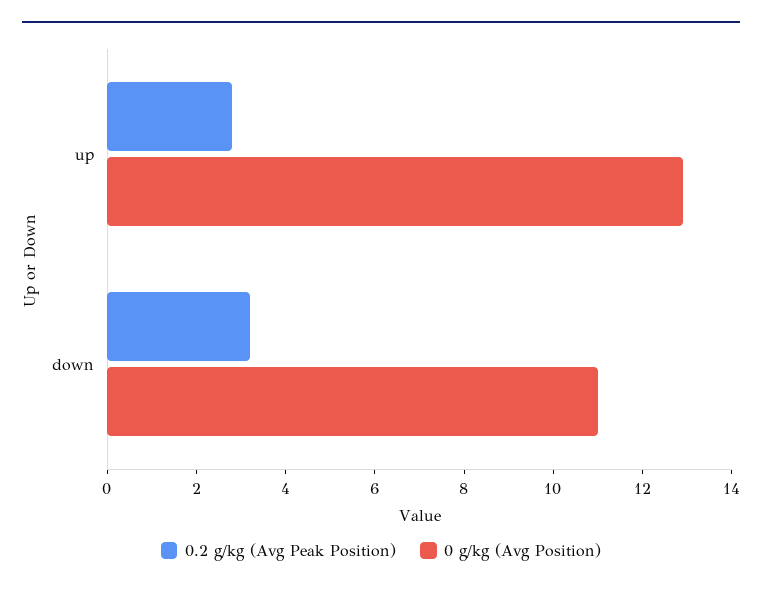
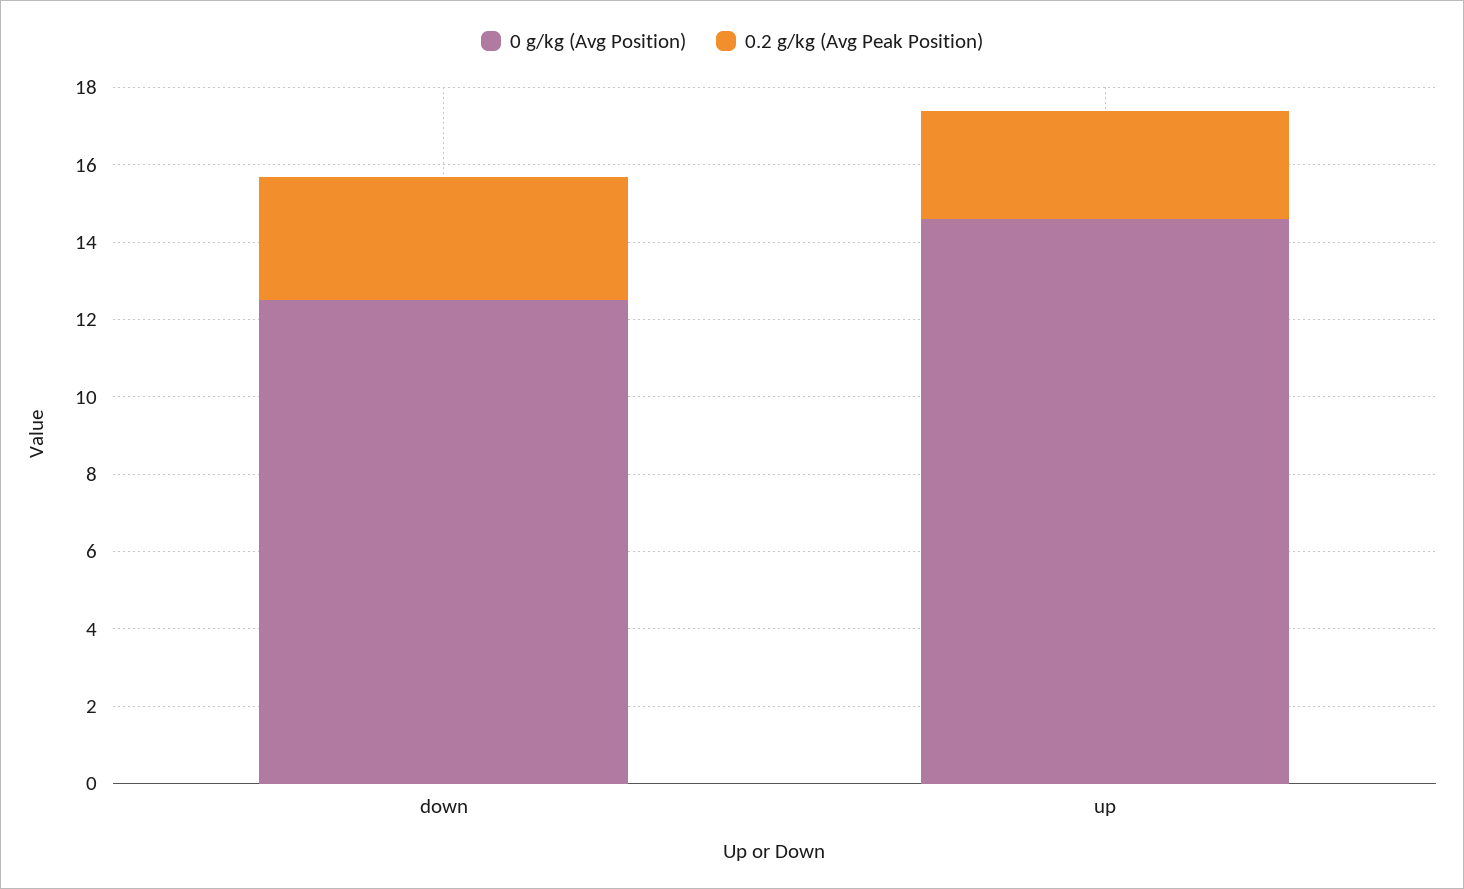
  {
    "0.2 g/kg (Avg Peak Position)": {
      "up": 3,
      "down": 3
    },
    "0 g/kg (Avg Position)": {
-     "up": 13,
+     "up": 14.5,
-     "down": 11
+     "down": 12.5
    }
  }

